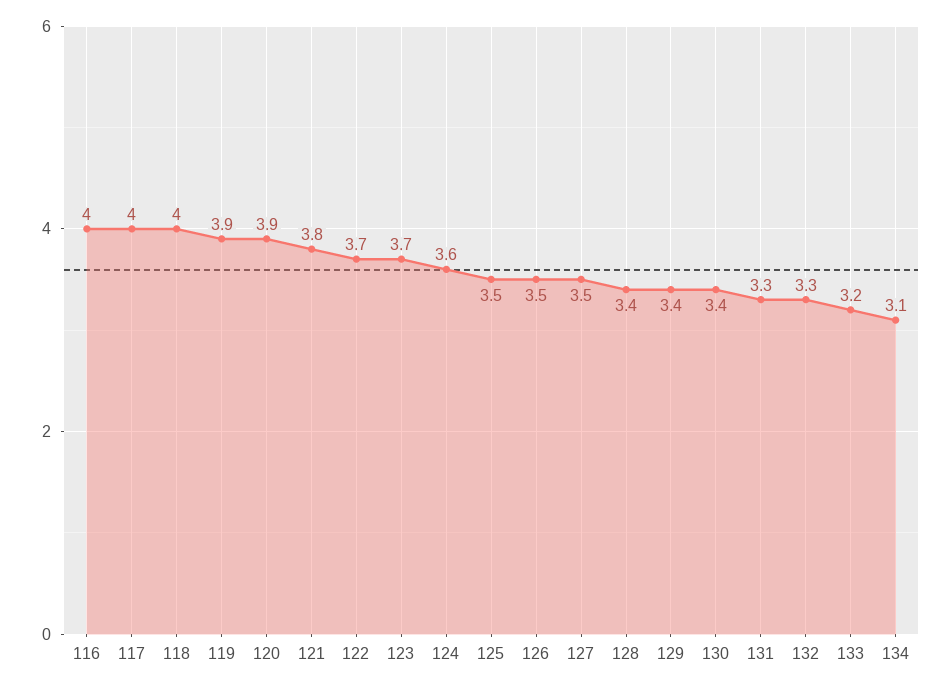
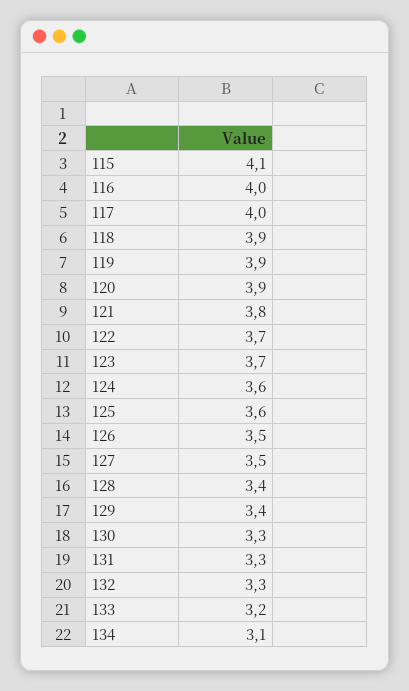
  {
    "116": 4,
    "117": 4,
-   "118": 4,
+   "118": 3.9,
    "119": 3.9,
    "120": 3.9,
    "121": 3.8,
    "122": 3.7,
    "123": 3.7,
    "124": 3.6,
-   "125": 3.5,
+   "125": 3.6,
    "126": 3.5,
    "127": 3.5,
    "128": 3.4,
    "129": 3.4,
-   "130": 3.4,
+   "130": 3.3,
    "131": 3.3,
    "132": 3.3,
    "133": 3.2,
-   "134": 3.1
+   "134": 3.1,
+   "115": 4.1
  }

